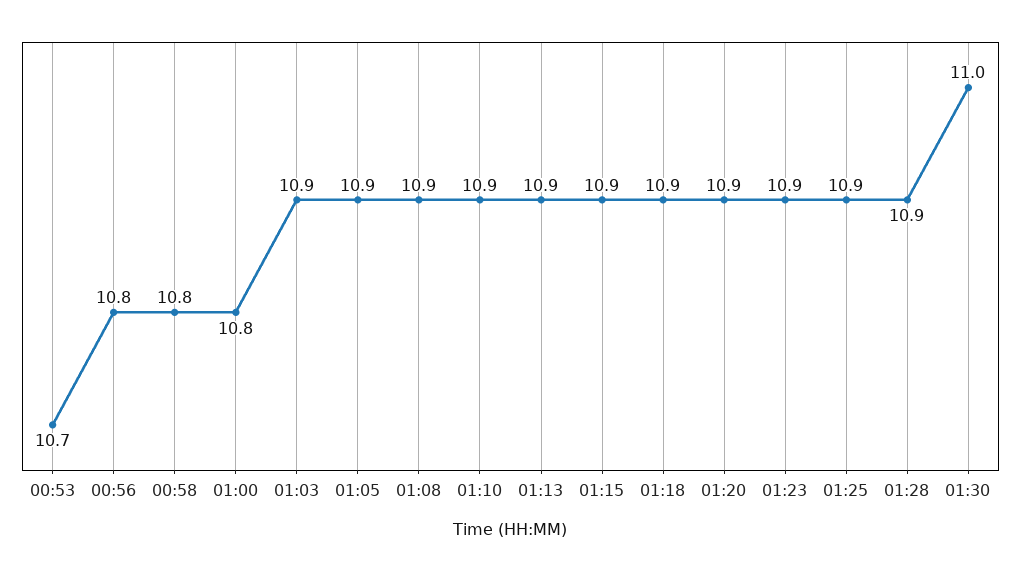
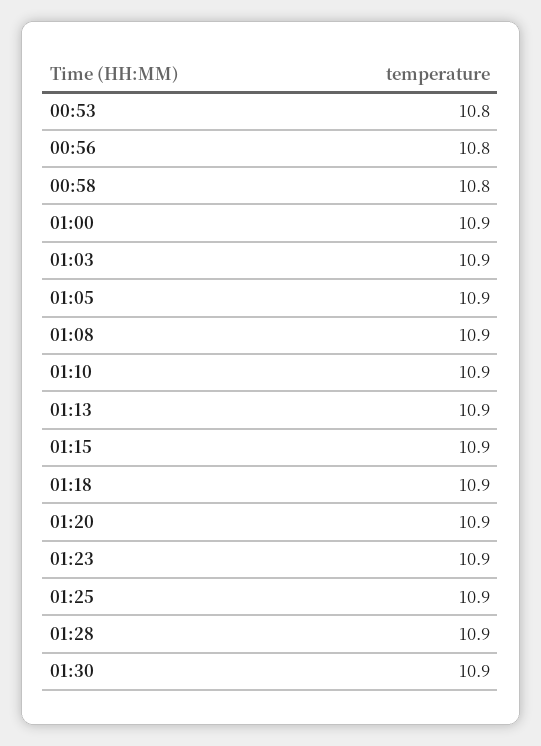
  {
-   "00:53": 10.7,
+   "00:53": 10.8,
    "00:56": 10.8,
    "00:58": 10.8,
-   "01:00": 10.8,
+   "01:00": 10.9,
    "01:03": 10.9,
    "01:05": 10.9,
    "01:08": 10.9,
    "01:10": 10.9,
    "01:13": 10.9,
    "01:15": 10.9,
    "01:18": 10.9,
    "01:20": 10.9,
    "01:23": 10.9,
    "01:25": 10.9,
    "01:28": 10.9,
-   "01:30": 11
+   "01:30": 10.9
  }

